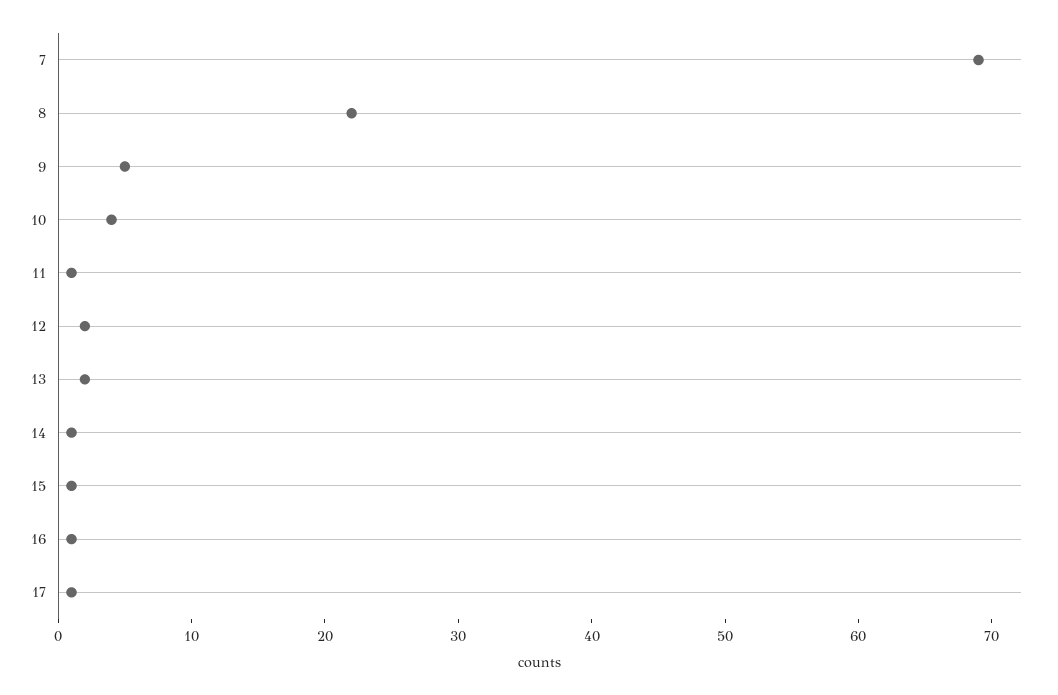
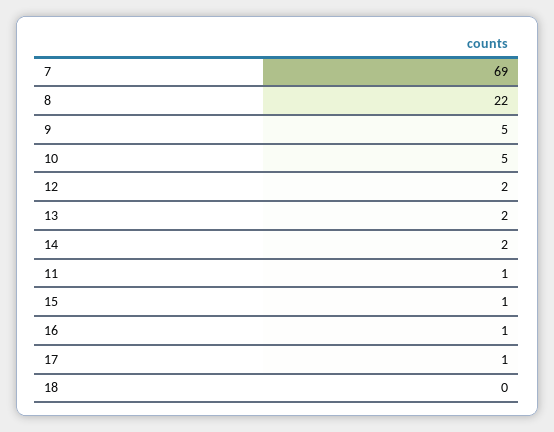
  {
    "7": 69,
    "8": 22,
    "9": 5,
-   "10": 4,
+   "10": 5,
    "11": 1,
    "12": 2,
    "13": 2,
-   "14": 1,
+   "14": 2,
    "15": 1,
    "16": 1,
-   "17": 1
+   "17": 1,
+   "18": 0
  }

